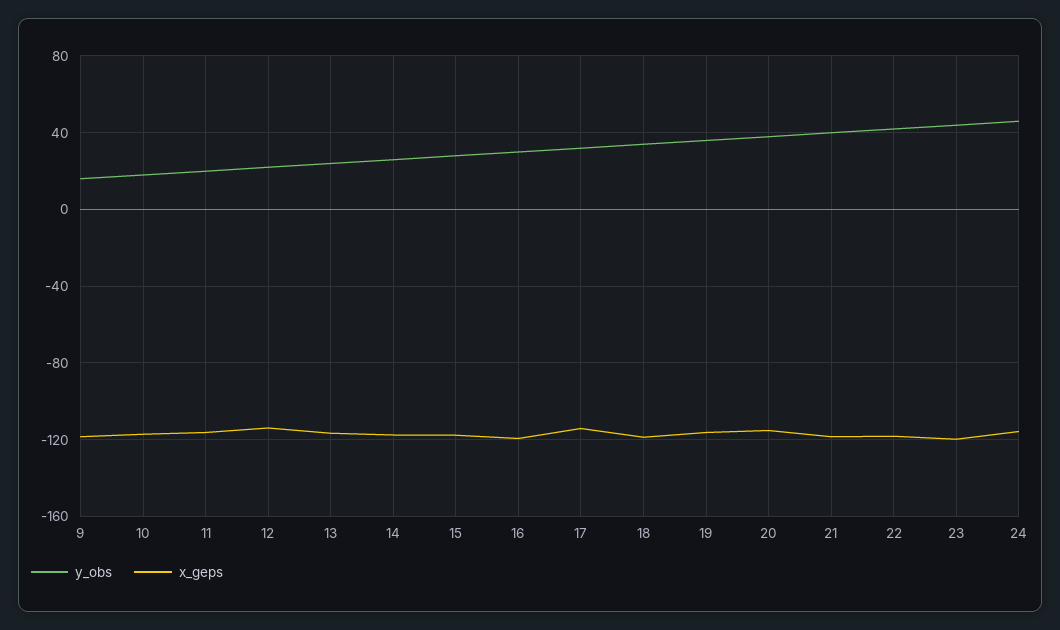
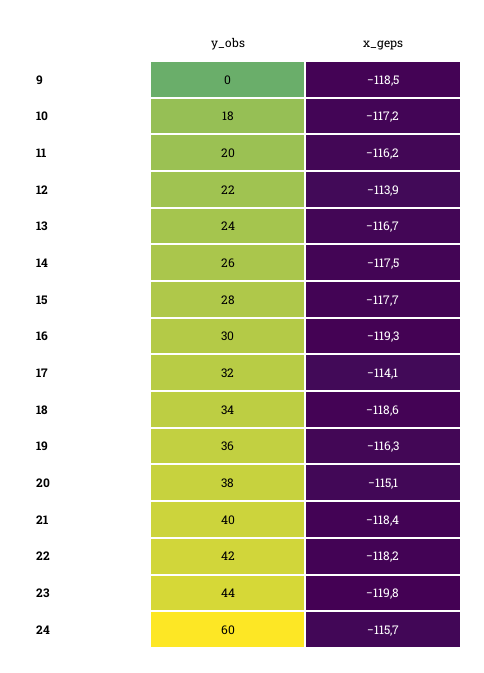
  {
    "y_obs": {
-     "9": 15,
+     "9": 0,
      "10": 18,
      "11": 20,
      "12": 22,
      "13": 24,
      "14": 26,
      "15": 28,
      "16": 30,
      "17": 32,
      "18": 34,
      "19": 36,
      "20": 38,
      "21": 40,
      "22": 42,
      "23": 44,
-     "24": 45
+     "24": 60
    },
    "x_geps": {
      "9": -118.5,
      "10": -117.2,
      "11": -116.2,
      "12": -113.9,
      "13": -116.7,
      "14": -117.5,
      "15": -117.7,
      "16": -119.3,
      "17": -114.1,
      "18": -118.6,
      "19": -116.3,
      "20": -115.1,
      "21": -118.4,
      "22": -118.2,
      "23": -119.8,
      "24": -115.7
    }
  }

